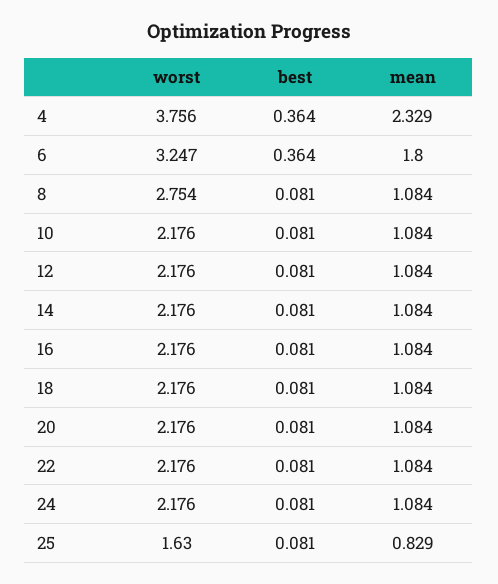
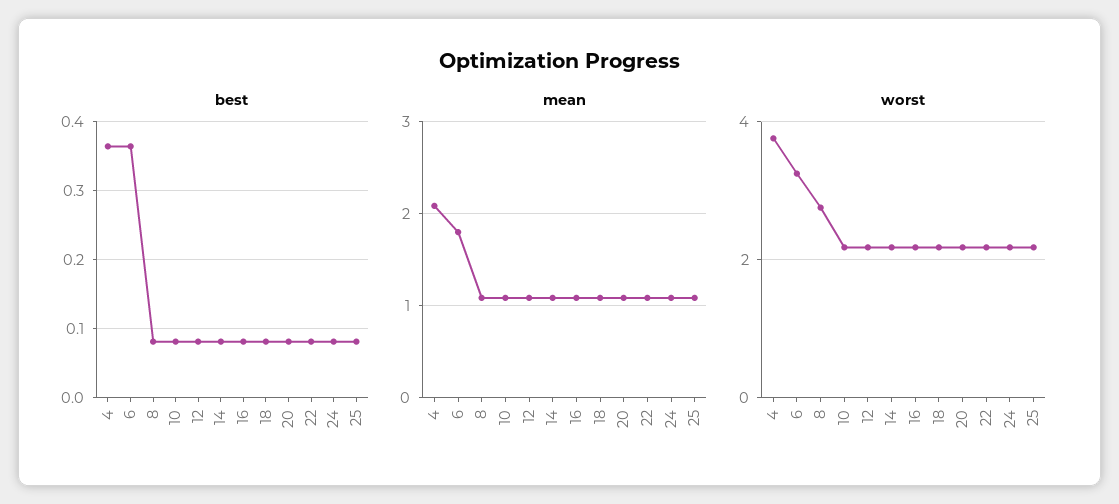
  {
    "worst": {
      "4": 3.756,
      "6": 3.247,
      "8": 2.754,
      "10": 2.176,
      "12": 2.176,
      "14": 2.176,
      "16": 2.176,
      "18": 2.176,
      "20": 2.176,
      "22": 2.176,
      "24": 2.176,
-     "25": 1.63
+     "25": 2.2
    },
    "best": {
      "4": 0.364,
      "6": 0.364,
      "8": 0.081,
      "10": 0.081,
      "12": 0.081,
      "14": 0.081,
      "16": 0.081,
      "18": 0.081,
      "20": 0.081,
      "22": 0.081,
      "24": 0.081,
      "25": 0.081
    },
    "mean": {
-     "4": 2.329,
+     "4": 2.1,
      "6": 1.8,
      "8": 1.084,
      "10": 1.084,
      "12": 1.084,
      "14": 1.084,
      "16": 1.084,
      "18": 1.084,
      "20": 1.084,
      "22": 1.084,
      "24": 1.084,
-     "25": 0.829
+     "25": 1.1
    }
  }

